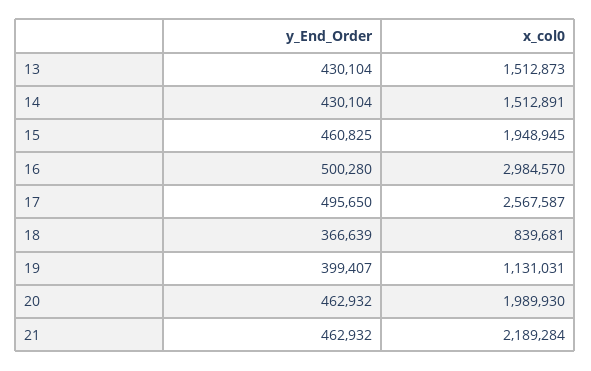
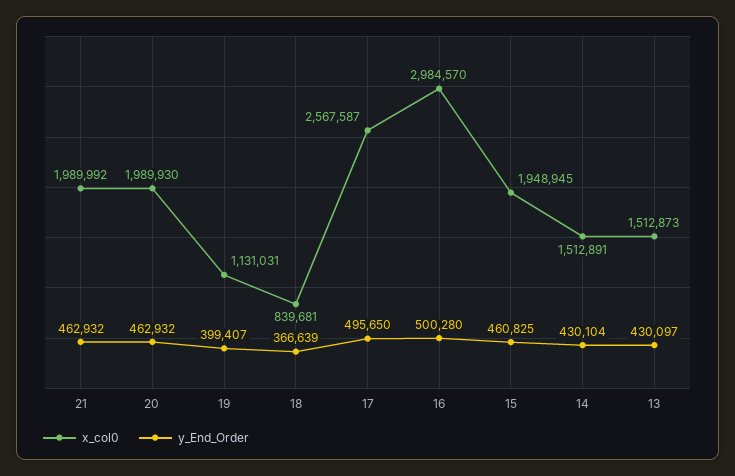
  {
    "y_End_Order": {
-     "13": 430104,
+     "13": 430097,
      "14": 430104,
      "15": 460825,
      "16": 500280,
      "17": 495650,
      "18": 366639,
      "19": 399407,
      "20": 462932,
      "21": 462932
    },
    "x_col0": {
      "13": 1512873,
      "14": 1512891,
      "15": 1948945,
      "16": 2984570,
      "17": 2567587,
      "18": 839681,
      "19": 1131031,
      "20": 1989930,
-     "21": 2189284
+     "21": 1989992
    }
  }

